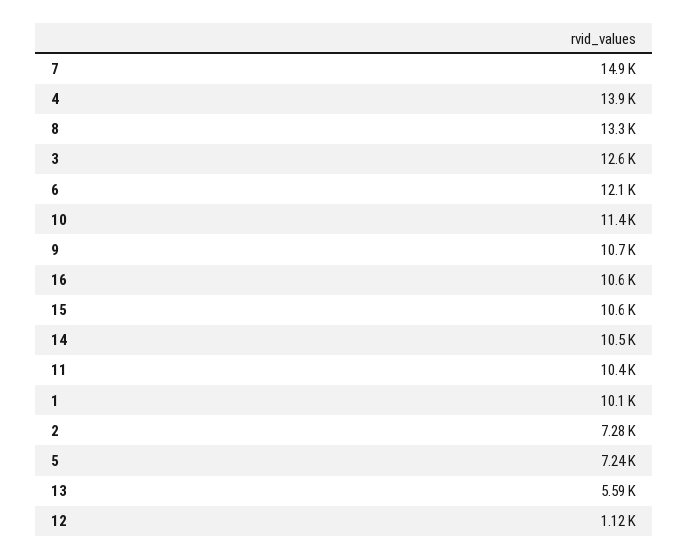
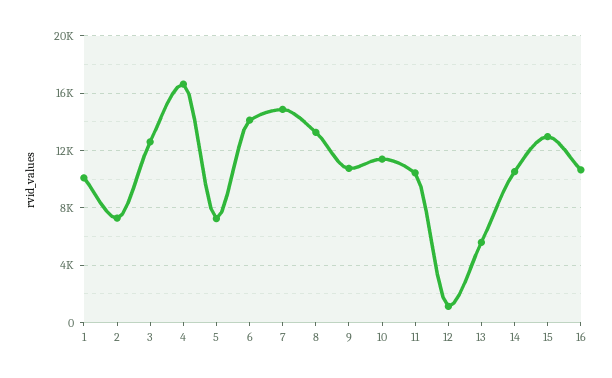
  {
    "7": 14900,
-   "4": 13900,
+   "4": 16500,
    "8": 13300,
    "3": 12600,
-   "6": 12100,
+   "6": 14000,
    "10": 11400,
    "9": 10700,
    "16": 10600,
-   "15": 10600,
+   "15": 13000,
    "14": 10500,
    "11": 10400,
    "1": 10100,
    "2": 7280,
    "5": 7240,
    "13": 5590,
    "12": 1120
  }

